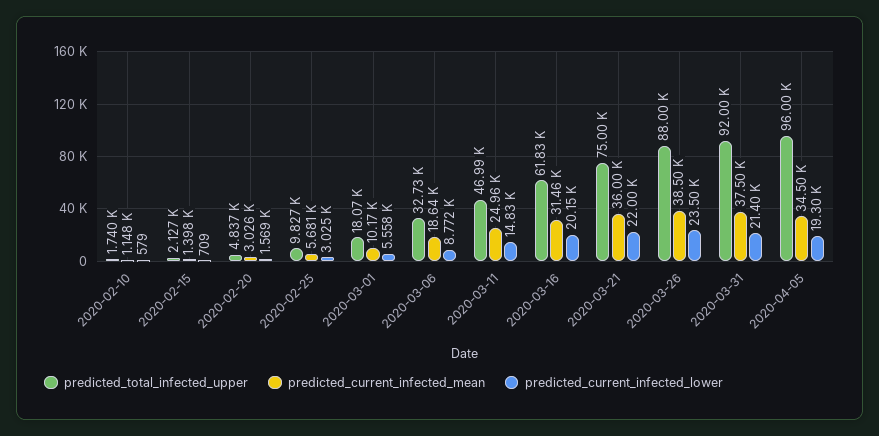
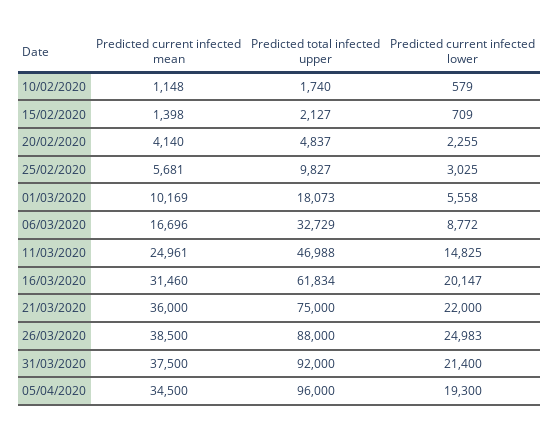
  {
    "predicted_total_infected_upper": {
      "2020-02-10": 1740,
      "2020-02-15": 2127,
      "2020-02-20": 4837,
      "2020-02-25": 9827,
      "2020-03-01": 18073,
      "2020-03-06": 32729,
      "2020-03-11": 46988,
      "2020-03-16": 61834,
      "2020-03-21": 75000,
      "2020-03-26": 88000,
      "2020-03-31": 92000,
      "2020-04-05": 96000
    },
    "predicted_current_infected_mean": {
      "2020-02-10": 1148,
      "2020-02-15": 1398,
-     "2020-02-20": 3026,
+     "2020-02-20": 4140,
      "2020-02-25": 5681,
      "2020-03-01": 10169,
-     "2020-03-06": 18640,
+     "2020-03-06": 16696,
      "2020-03-11": 24961,
      "2020-03-16": 31460,
      "2020-03-21": 36000,
      "2020-03-26": 38500,
      "2020-03-31": 37500,
      "2020-04-05": 34500
    },
    "predicted_current_infected_lower": {
      "2020-02-10": 579,
      "2020-02-15": 709,
-     "2020-02-20": 1569,
+     "2020-02-20": 2255,
      "2020-02-25": 3025,
      "2020-03-01": 5558,
      "2020-03-06": 8772,
      "2020-03-11": 14825,
      "2020-03-16": 20147,
      "2020-03-21": 22000,
-     "2020-03-26": 23500,
+     "2020-03-26": 24983,
      "2020-03-31": 21400,
      "2020-04-05": 19300
    }
  }

